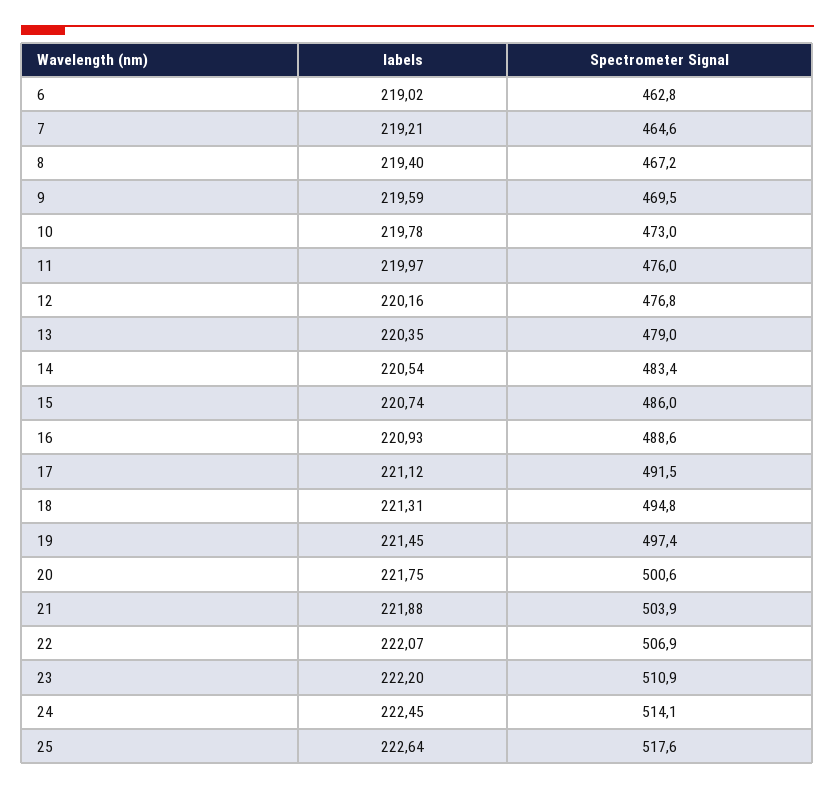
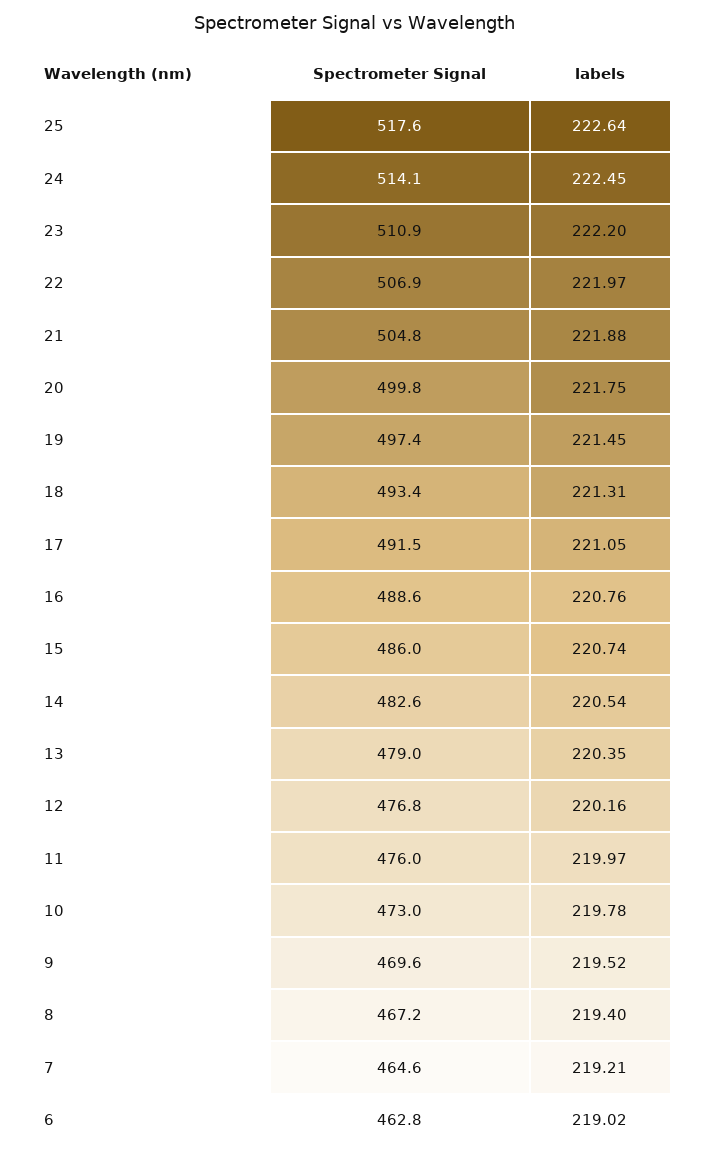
  {
    "labels": {
      "6": 219.02,
      "7": 219.21,
      "8": 219.4,
-     "9": 219.59,
+     "9": 219.52,
      "10": 219.78,
      "11": 219.97,
      "12": 220.16,
      "13": 220.35,
      "14": 220.54,
      "15": 220.74,
-     "16": 220.93,
+     "16": 220.76,
-     "17": 221.12,
+     "17": 221.05,
      "18": 221.31,
      "19": 221.45,
      "20": 221.75,
      "21": 221.88,
-     "22": 222.07,
+     "22": 221.97,
      "23": 222.2,
      "24": 222.45,
      "25": 222.64
    },
    "Spectrometer Signal": {
      "6": 462.8,
      "7": 464.6,
      "8": 467.2,
-     "9": 469.5,
+     "9": 469.6,
      "10": 473,
      "11": 476,
      "12": 476.8,
      "13": 479,
-     "14": 483.4,
+     "14": 482.6,
      "15": 486,
      "16": 488.6,
      "17": 491.5,
-     "18": 494.8,
+     "18": 493.4,
      "19": 497.4,
-     "20": 500.6,
+     "20": 499.8,
-     "21": 503.9,
+     "21": 504.8,
      "22": 506.9,
      "23": 510.9,
      "24": 514.1,
      "25": 517.6
    }
  }

